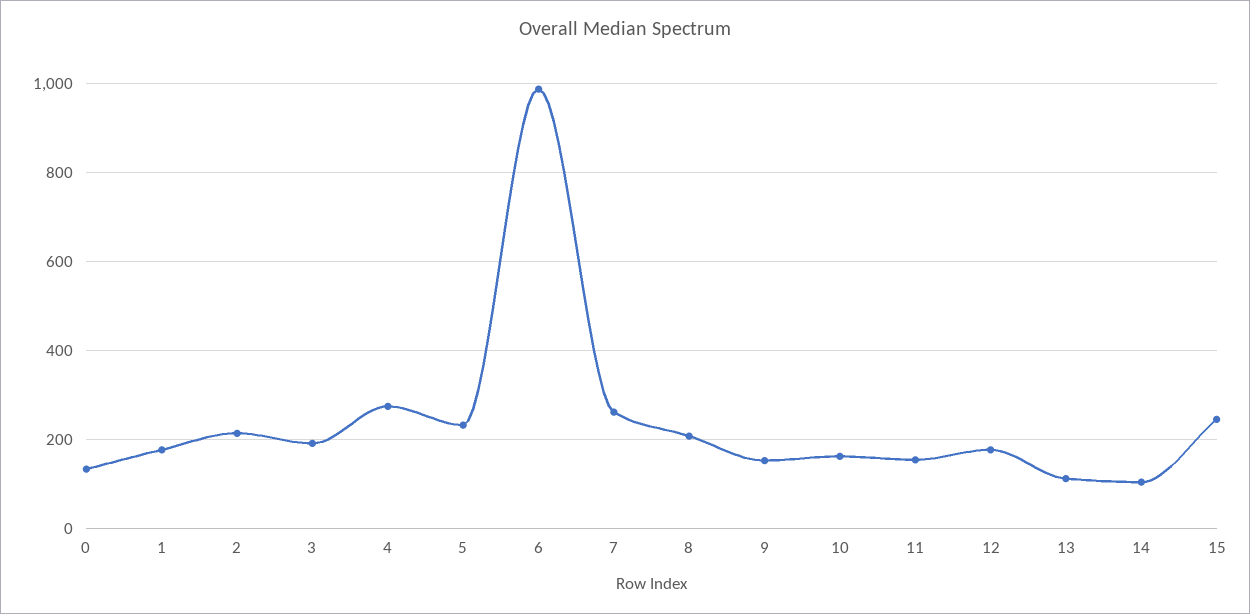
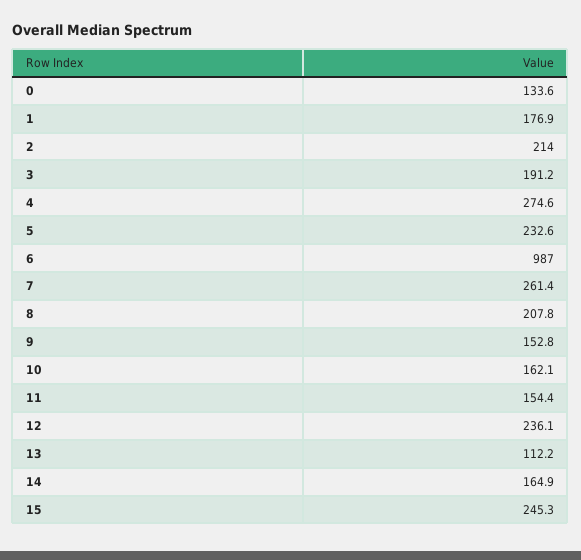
  {
    "0": 133.6,
    "1": 176.9,
    "2": 214,
    "3": 191.2,
    "4": 274.6,
    "5": 232.6,
    "6": 987,
    "7": 261.4,
    "8": 207.8,
    "9": 152.8,
    "10": 162.1,
    "11": 154.4,
-   "12": 180,
+   "12": 236.1,
    "13": 112.2,
-   "14": 100,
+   "14": 164.9,
    "15": 245.3
  }

